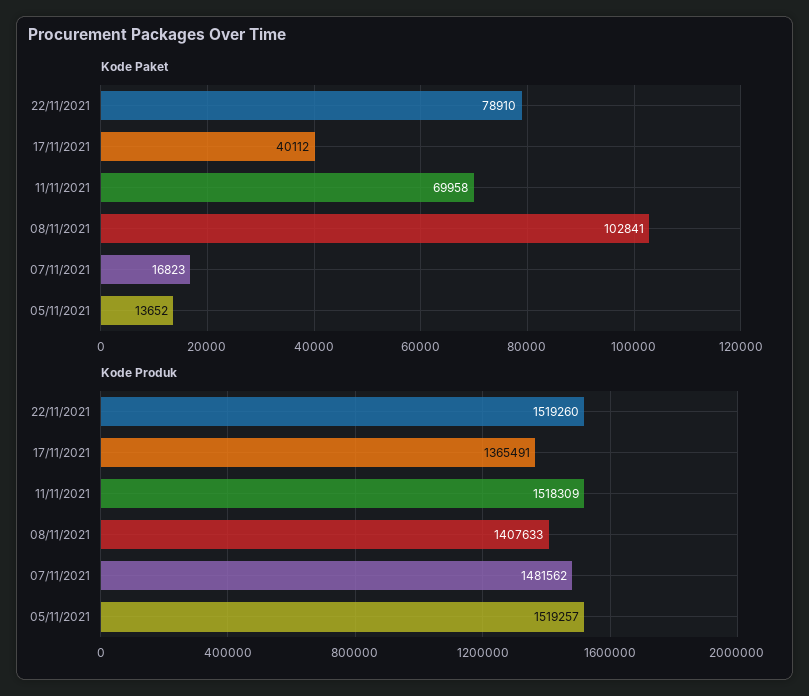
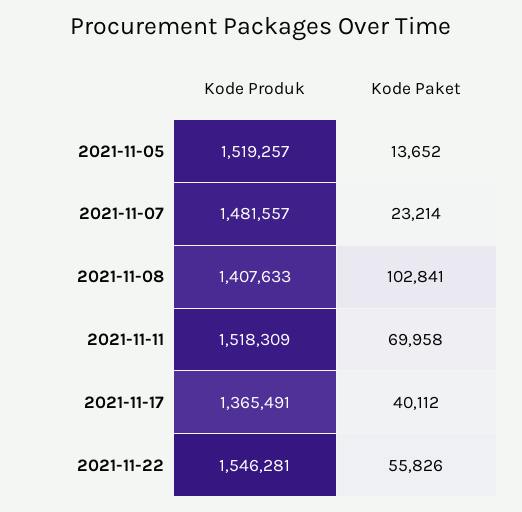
  {
    "Kode Paket": {
-     "22/11/2021": 78910,
+     "22/11/2021": 55826,
      "17/11/2021": 40112,
      "11/11/2021": 69958,
      "08/11/2021": 102841,
-     "07/11/2021": 16823,
+     "07/11/2021": 23214,
      "05/11/2021": 13652
    },
    "Kode Produk": {
-     "22/11/2021": 1519260,
+     "22/11/2021": 1546281,
      "17/11/2021": 1365491,
      "11/11/2021": 1518309,
      "08/11/2021": 1407633,
-     "07/11/2021": 1481562,
+     "07/11/2021": 1481557,
      "05/11/2021": 1519257
    }
  }

